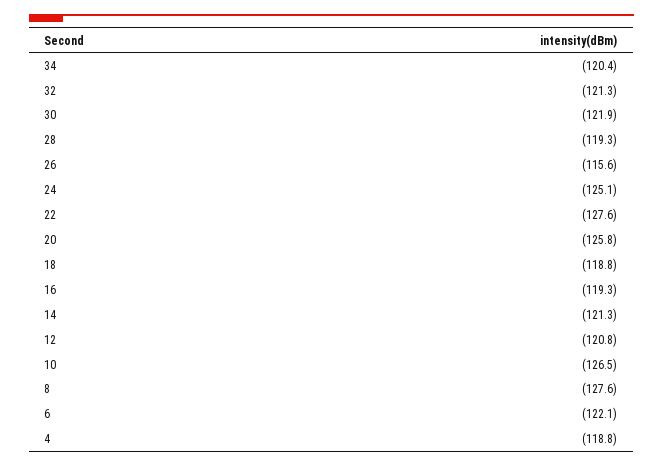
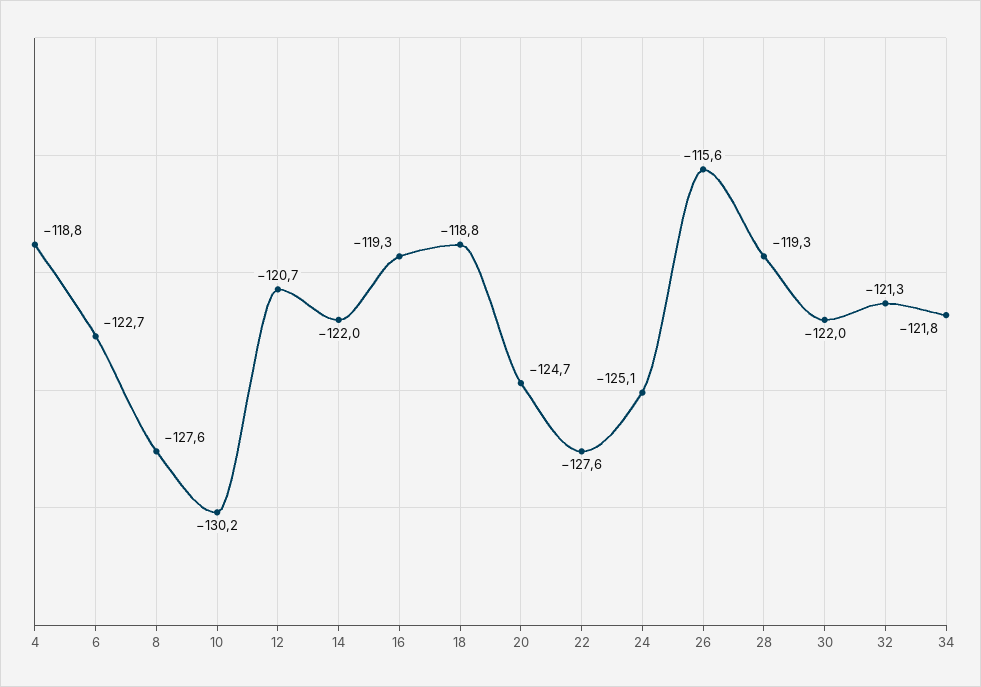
  {
-   "34": -120.4,
+   "34": -121.8,
    "32": -121.3,
-   "30": -121.9,
+   "30": -122,
    "28": -119.3,
    "26": -115.6,
    "24": -125.1,
    "22": -127.6,
-   "20": -125.8,
+   "20": -124.7,
    "18": -118.8,
    "16": -119.3,
-   "14": -121.3,
+   "14": -122,
-   "12": -120.8,
+   "12": -120.7,
-   "10": -126.5,
+   "10": -130.2,
    "8": -127.6,
-   "6": -122.1,
+   "6": -122.7,
    "4": -118.8
  }

